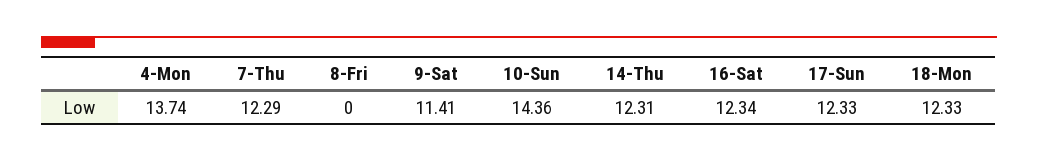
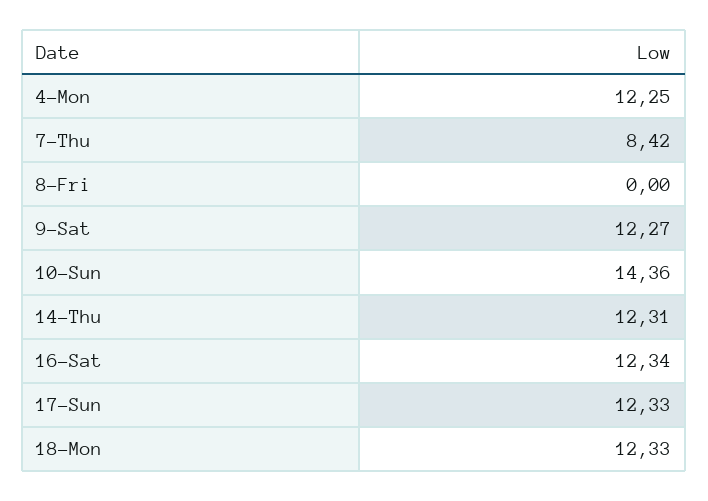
  {
-   "4-Mon": 13.74,
+   "4-Mon": 12.25,
-   "7-Thu": 12.29,
+   "7-Thu": 8.42,
    "8-Fri": 0,
-   "9-Sat": 11.41,
+   "9-Sat": 12.27,
    "10-Sun": 14.36,
    "14-Thu": 12.31,
    "16-Sat": 12.34,
    "17-Sun": 12.33,
    "18-Mon": 12.33
  }

